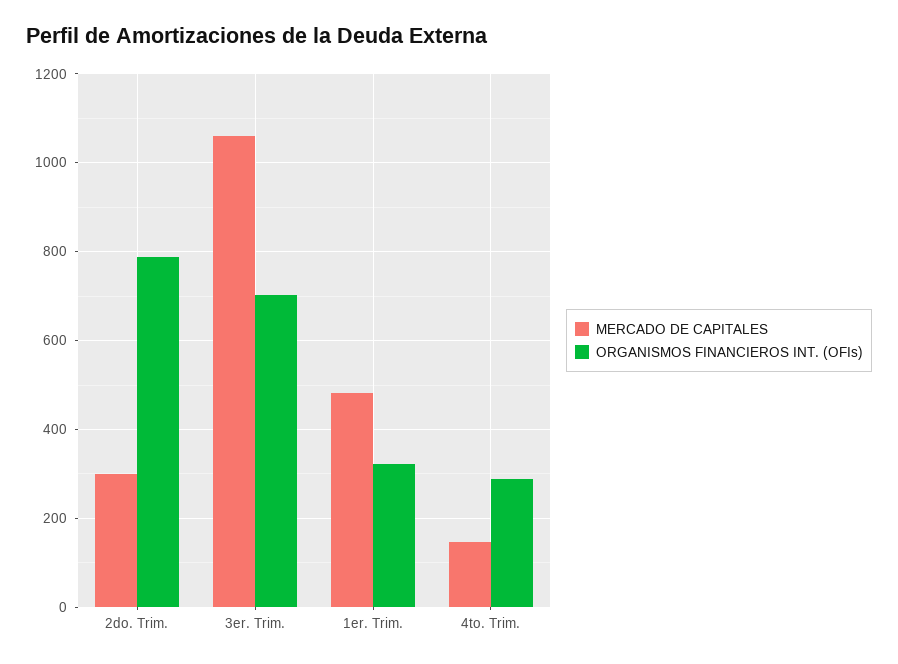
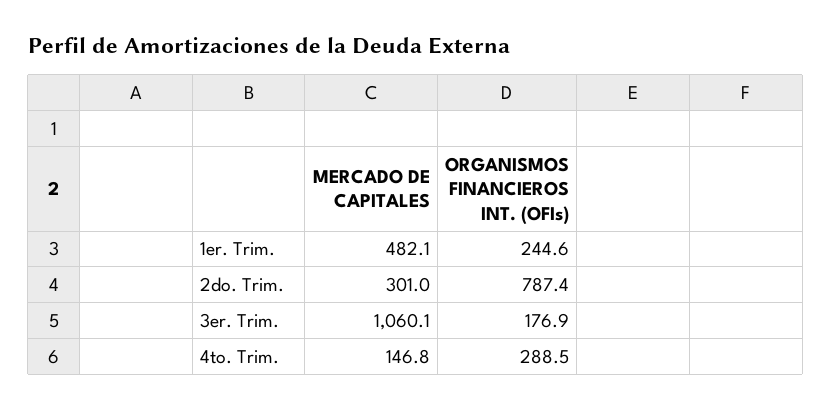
  {
    "MERCADO DE CAPITALES": {
      "2do. Trim.": 301,
      "3er. Trim.": 1060.1,
      "1er. Trim.": 482.1,
      "4to. Trim.": 146.8
    },
    "ORGANISMOS FINANCIEROS INT. (OFIs)": {
      "2do. Trim.": 787.4,
-     "3er. Trim.": 700,
+     "3er. Trim.": 176.9,
-     "1er. Trim.": 320,
+     "1er. Trim.": 244.6,
      "4to. Trim.": 288.5
    }
  }

